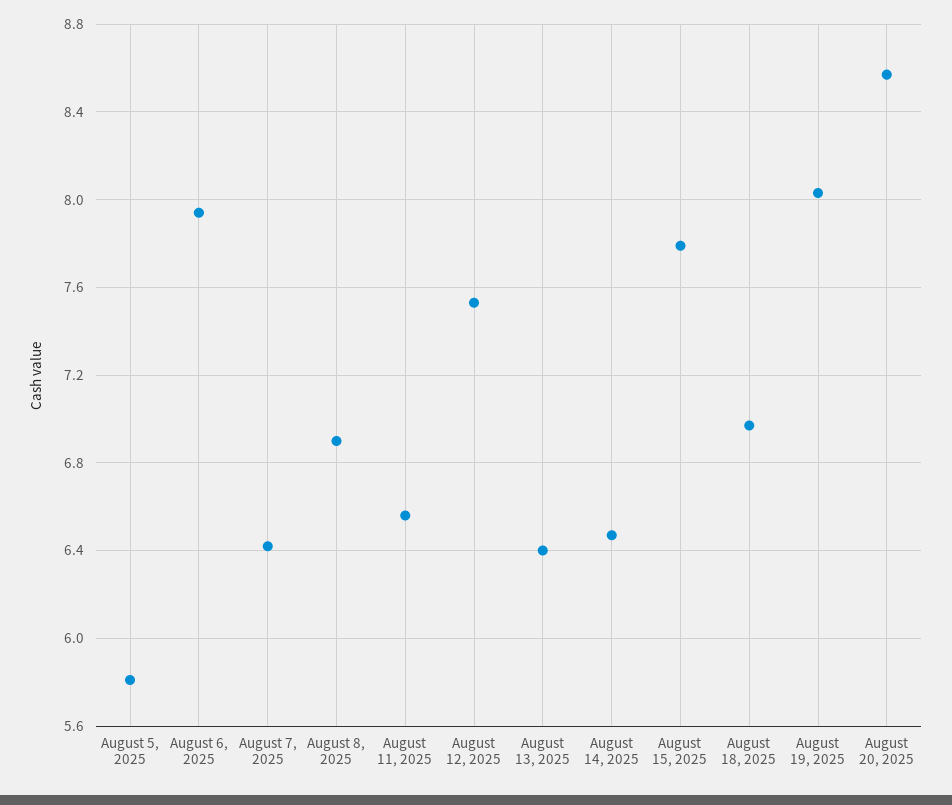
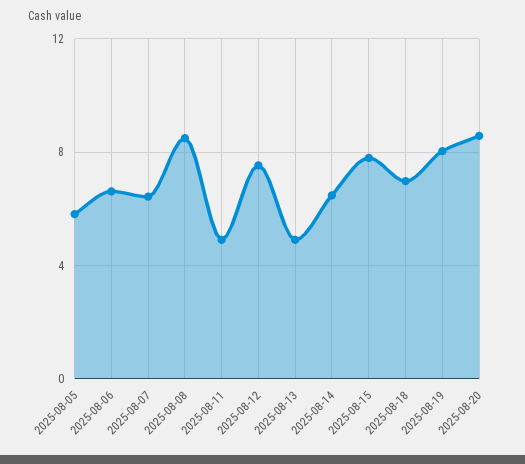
  {
    "August 5, 2025": 5.8,
-   "August 6, 2025": 7.95,
+   "August 6, 2025": 6.5,
    "August 7, 2025": 6.4,
-   "August 8, 2025": 6.9,
+   "August 8, 2025": 8.5,
-   "August 11, 2025": 6.55,
+   "August 11, 2025": 5,
    "August 12, 2025": 7.55,
-   "August 13, 2025": 6.4,
+   "August 13, 2025": 5,
    "August 14, 2025": 6.45,
    "August 15, 2025": 7.8,
    "August 18, 2025": 6.95,
    "August 19, 2025": 8.05,
    "August 20, 2025": 8.55
  }

